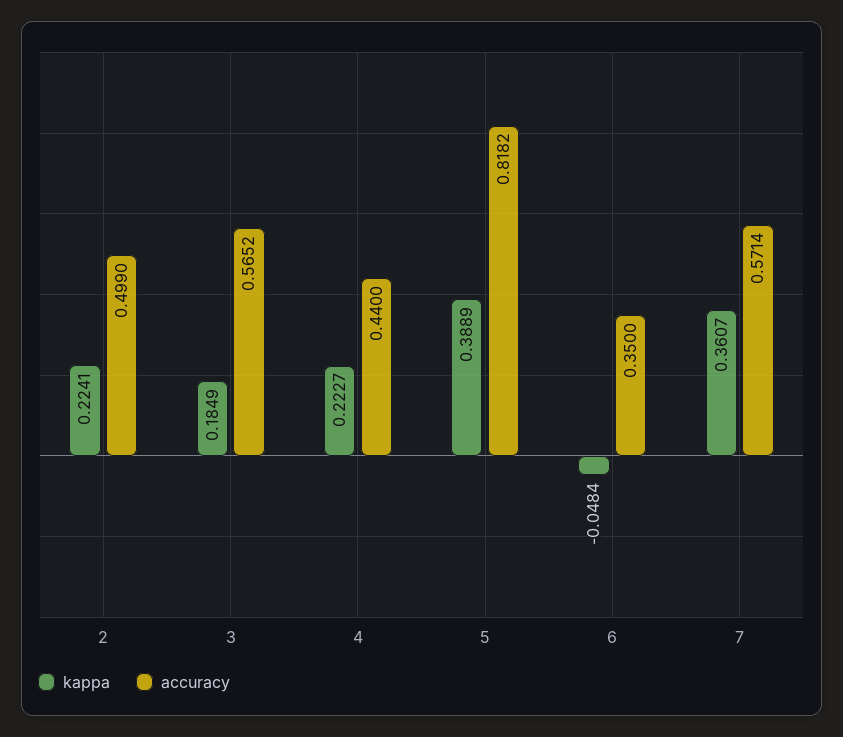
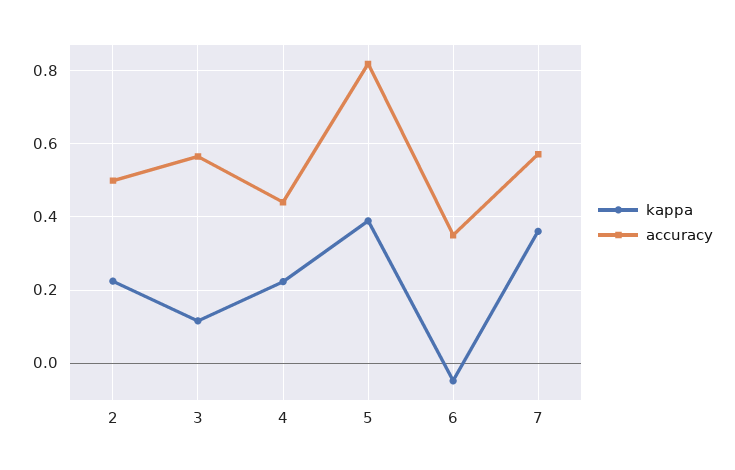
  {
    "kappa": {
      "2": 0.2241,
-     "3": 0.1849,
+     "3": 0.12,
      "4": 0.2227,
      "5": 0.3889,
      "6": -0.0484,
      "7": 0.3607
    },
    "accuracy": {
      "2": 0.499,
      "3": 0.5652,
      "4": 0.44,
      "5": 0.8182,
      "6": 0.35,
      "7": 0.5714
    }
  }

